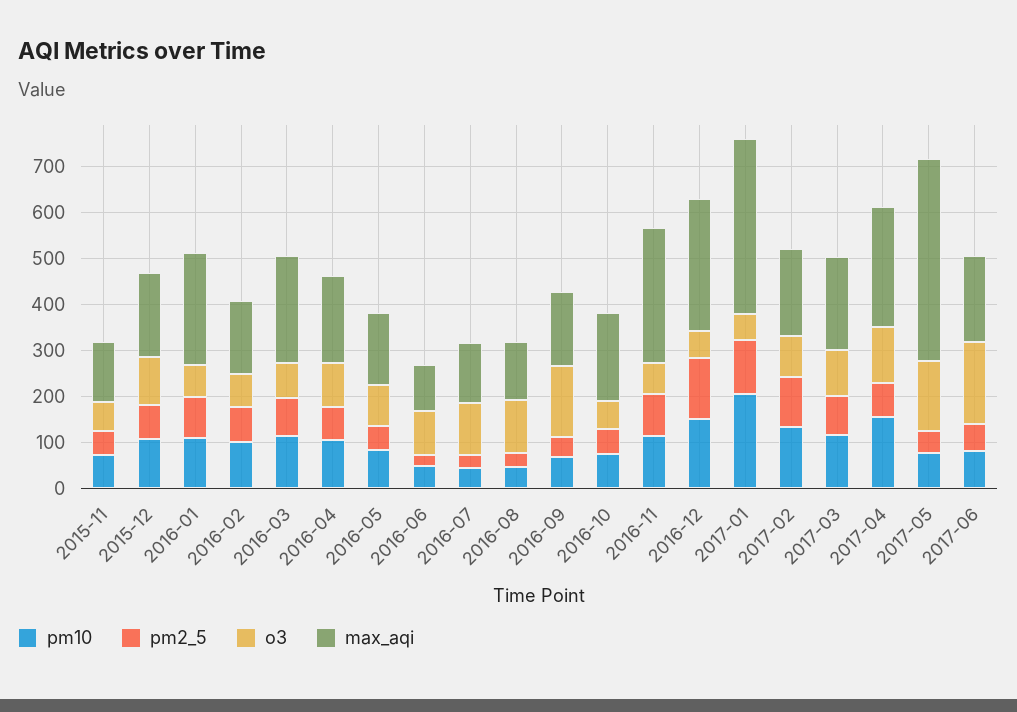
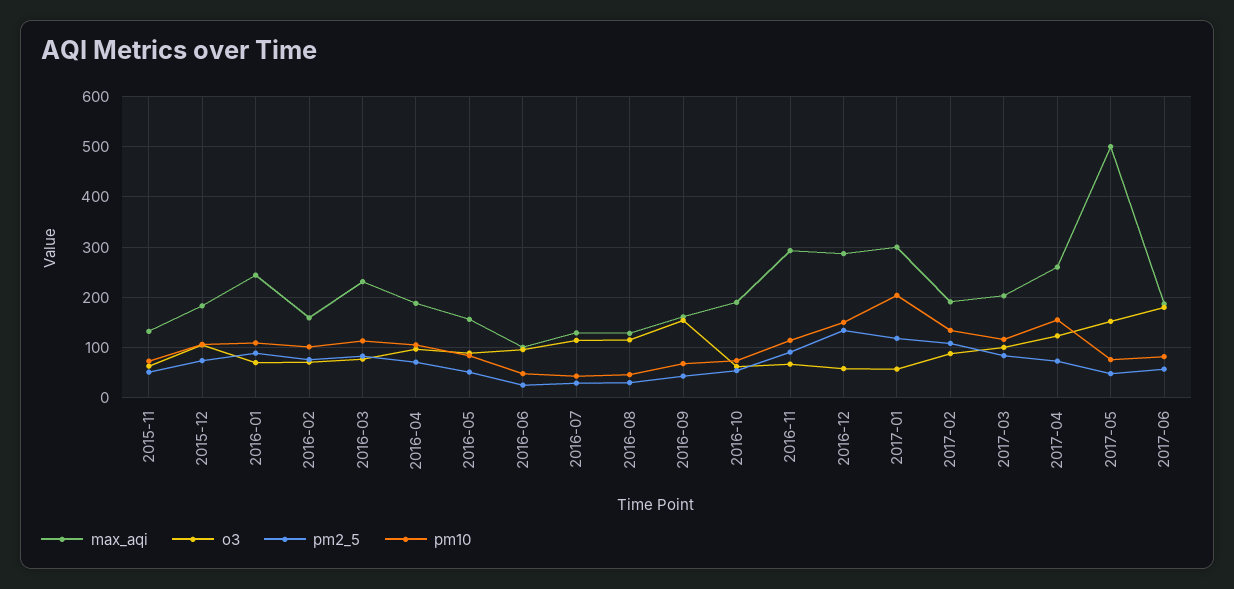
  {
    "pm10": {
      "2015-11": 80,
      "2015-12": 100,
      "2016-01": 100,
      "2016-02": 100,
      "2016-03": 120,
      "2016-04": 100,
      "2016-05": 80,
      "2016-06": 40,
      "2016-07": 40,
      "2016-08": 40,
      "2016-09": 60,
      "2016-10": 80,
      "2016-11": 120,
      "2016-12": 160,
      "2017-01": 200,
      "2017-02": 140,
      "2017-03": 120,
      "2017-04": 160,
      "2017-05": 80,
      "2017-06": 80
    },
    "pm2_5": {
      "2015-11": 60,
      "2015-12": 80,
      "2016-01": 80,
      "2016-02": 80,
      "2016-03": 80,
      "2016-04": 80,
      "2016-05": 60,
      "2016-06": 20,
      "2016-07": 20,
      "2016-08": 40,
      "2016-09": 40,
      "2016-10": 60,
      "2016-11": 100,
      "2016-12": 140,
      "2017-01": 120,
      "2017-02": 100,
      "2017-03": 80,
      "2017-04": 80,
      "2017-05": 40,
      "2017-06": 60
    },
    "o3": {
      "2015-11": 60,
      "2015-12": 100,
      "2016-01": 80,
      "2016-02": 80,
      "2016-03": 80,
      "2016-04": 100,
      "2016-05": 80,
      "2016-06": 100,
      "2016-07": 120,
      "2016-08": 120,
      "2016-09": 160,
      "2016-10": 60,
      "2016-11": 60,
      "2016-12": 60,
      "2017-01": 60,
      "2017-02": 80,
      "2017-03": 100,
      "2017-04": 120,
      "2017-05": 160,
      "2017-06": 180
    },
    "max_aqi": {
      "2015-11": 140,
      "2015-12": 180,
      "2016-01": 240,
      "2016-02": 160,
      "2016-03": 240,
      "2016-04": 180,
      "2016-05": 160,
      "2016-06": 100,
      "2016-07": 120,
      "2016-08": 120,
      "2016-09": 160,
      "2016-10": 200,
      "2016-11": 300,
      "2016-12": 280,
-     "2017-01": 380,
+     "2017-01": 300,
      "2017-02": 200,
      "2017-03": 200,
      "2017-04": 260,
-     "2017-05": 440,
+     "2017-05": 500,
      "2017-06": 180
    }
  }

